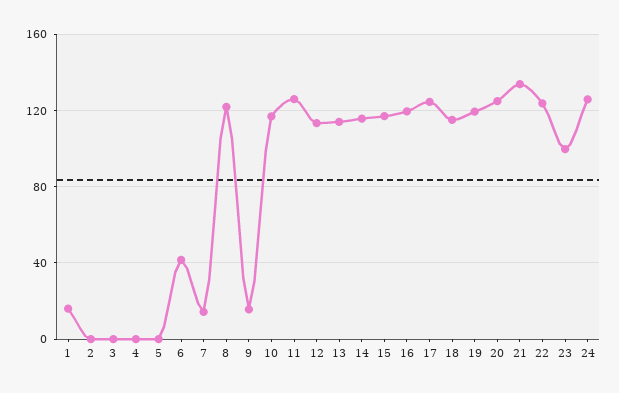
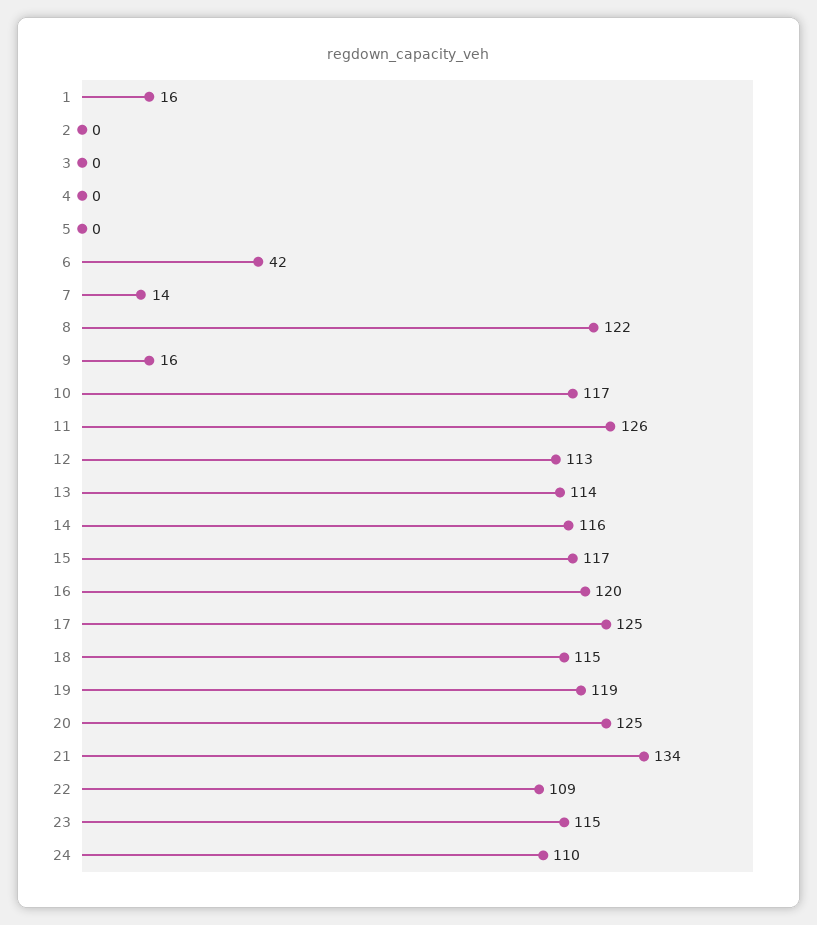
  {
    "1": 16,
    "2": 0,
    "3": 0,
    "4": 0,
    "5": 0,
    "6": 42,
    "7": 14,
    "8": 122,
    "9": 16,
    "10": 117,
    "11": 126,
    "12": 113,
    "13": 114,
    "14": 116,
    "15": 117,
    "16": 120,
    "17": 125,
    "18": 115,
    "19": 119,
    "20": 125,
    "21": 134,
-   "22": 125,
+   "22": 109,
-   "23": 100,
+   "23": 115,
-   "24": 125
+   "24": 110
  }

